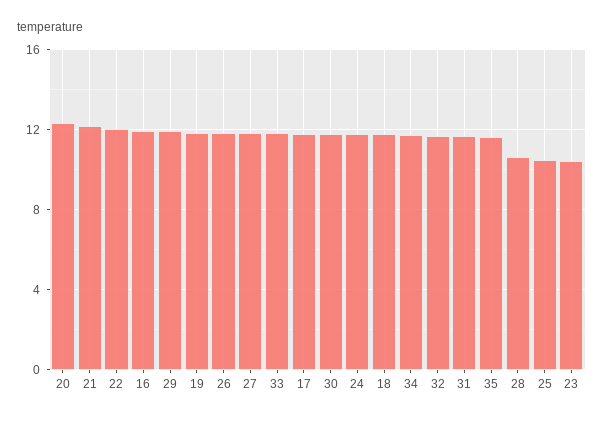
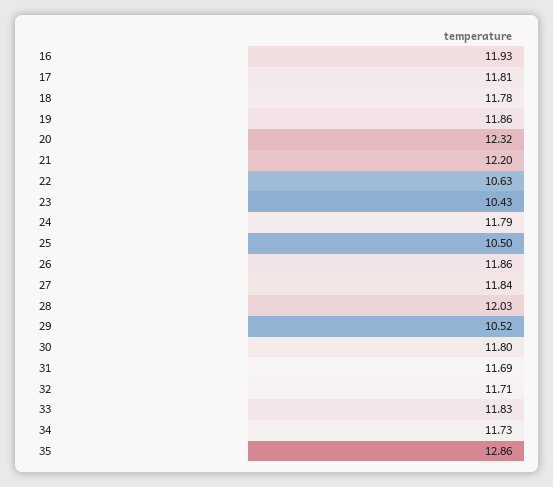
  {
    "20": 12.32,
    "21": 12.2,
-   "22": 12,
+   "22": 10.63,
    "16": 11.93,
-   "29": 12,
+   "29": 10.52,
    "19": 11.86,
    "26": 11.86,
    "27": 11.84,
    "33": 11.83,
    "17": 11.81,
    "30": 11.8,
    "24": 11.79,
    "18": 11.78,
    "34": 11.73,
    "32": 11.71,
    "31": 11.69,
-   "35": 11.5,
+   "35": 12.86,
-   "28": 10.5,
+   "28": 12.03,
    "25": 10.5,
    "23": 10.43
  }

